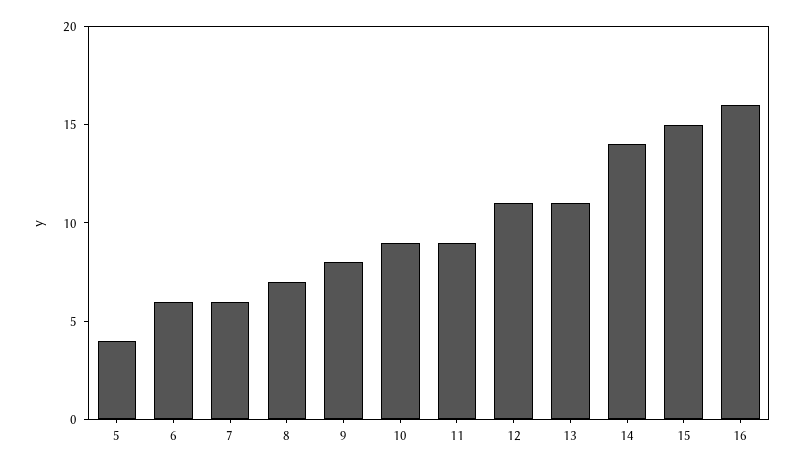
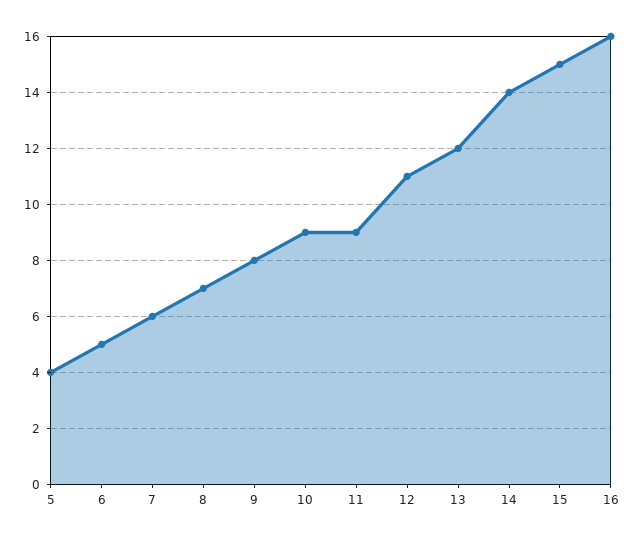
  {
    "5": 4,
-   "6": 6,
+   "6": 5,
    "7": 6,
    "8": 7,
    "9": 8,
    "10": 9,
    "11": 9,
    "12": 11,
-   "13": 11,
+   "13": 12,
    "14": 14,
    "15": 15,
    "16": 16
  }

